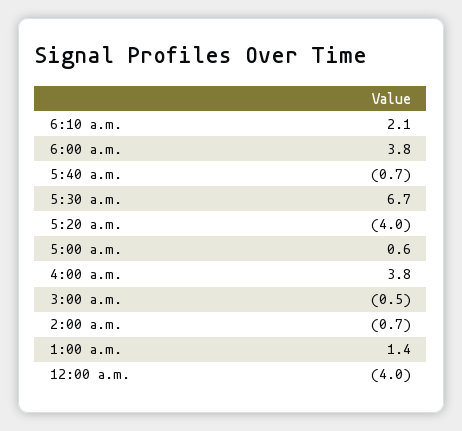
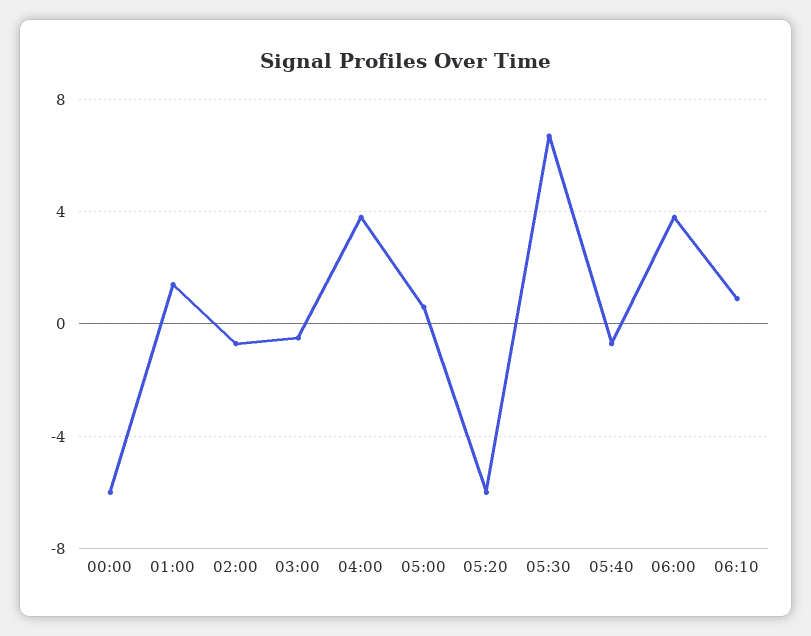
  {
-   "6:10 a.m.": 2.1,
+   "6:10 a.m.": 1,
    "6:00 a.m.": 3.8,
    "5:40 a.m.": -0.7,
    "5:30 a.m.": 6.7,
-   "5:20 a.m.": -4,
+   "5:20 a.m.": -6,
    "5:00 a.m.": 0.6,
    "4:00 a.m.": 3.8,
    "3:00 a.m.": -0.5,
    "2:00 a.m.": -0.7,
    "1:00 a.m.": 1.4,
-   "12:00 a.m.": -4
+   "12:00 a.m.": -6
  }

